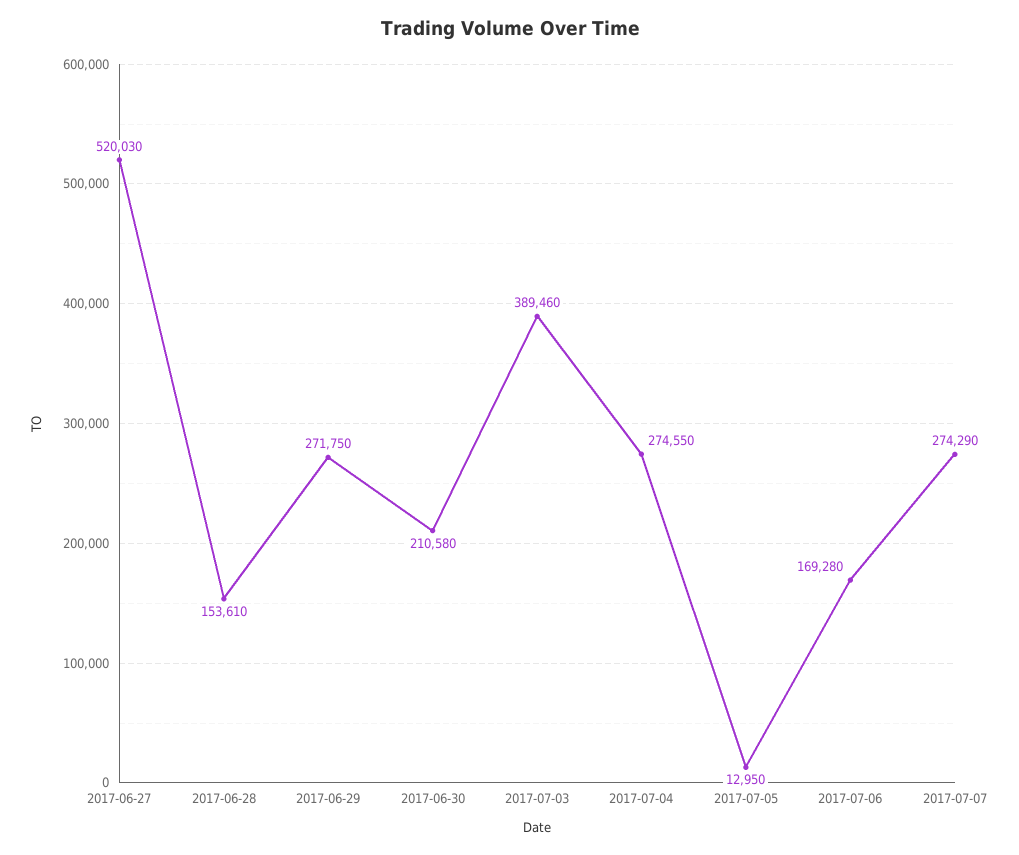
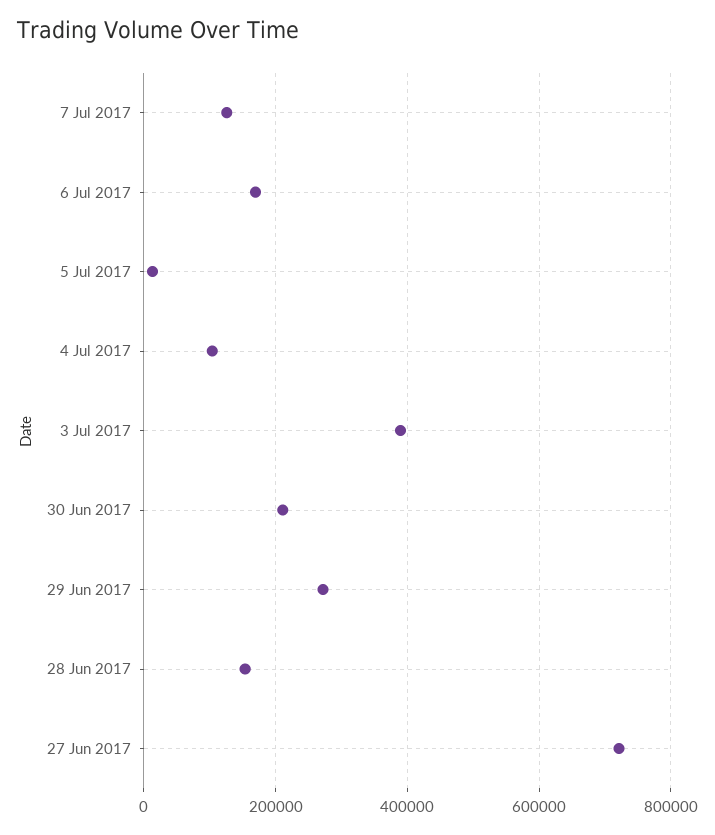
  {
-   "2017-06-27": 520030,
+   "2017-06-27": 720000,
    "2017-06-28": 153610,
    "2017-06-29": 271750,
    "2017-06-30": 210580,
    "2017-07-03": 389460,
-   "2017-07-04": 274550,
+   "2017-07-04": 100000,
    "2017-07-05": 12950,
    "2017-07-06": 169280,
-   "2017-07-07": 274290
+   "2017-07-07": 120000
  }

